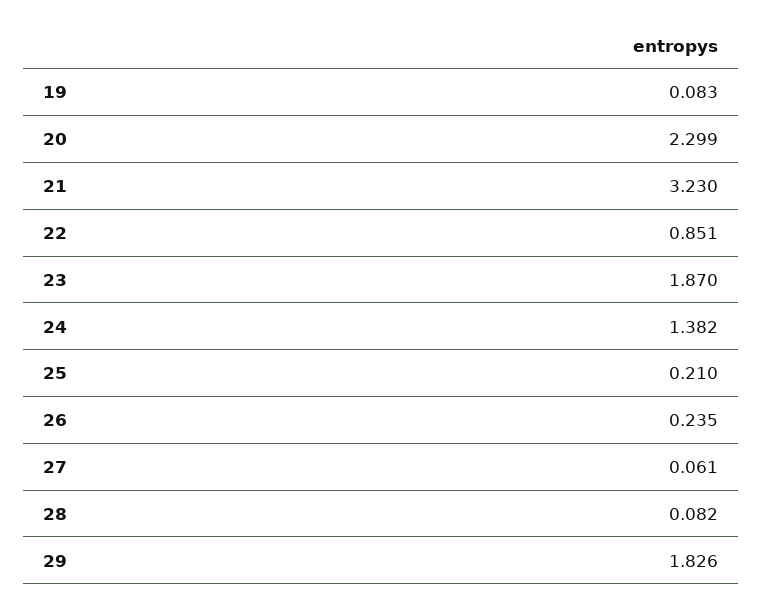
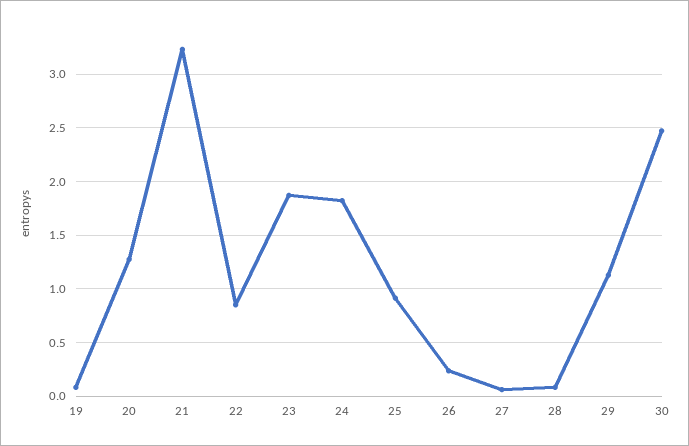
  {
    "19": 0.083,
-   "20": 2.299,
+   "20": 1.3,
    "21": 3.23,
    "22": 0.851,
    "23": 1.87,
-   "24": 1.382,
+   "24": 1.8,
-   "25": 0.21,
+   "25": 0.9,
    "26": 0.235,
    "27": 0.061,
    "28": 0.082,
-   "29": 1.826
+   "29": 1.1,
+   "30": 2.5
  }

